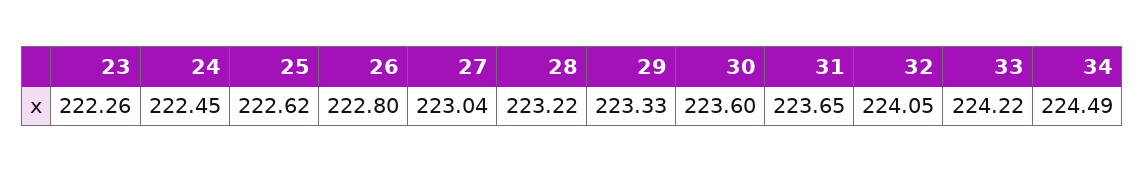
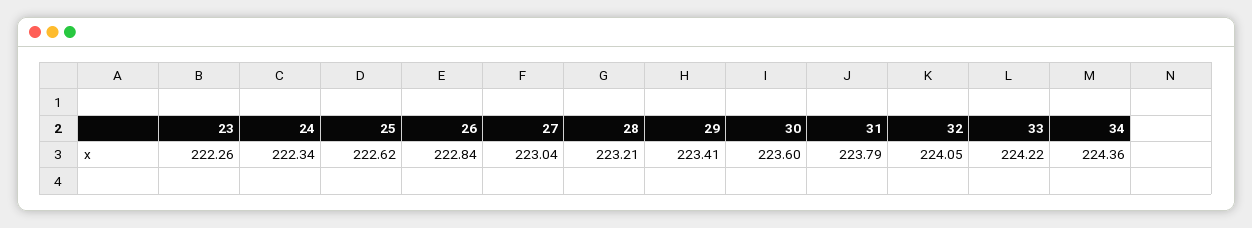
  {
    "23": 222.26,
-   "24": 222.45,
+   "24": 222.34,
    "25": 222.62,
-   "26": 222.8,
+   "26": 222.84,
    "27": 223.04,
-   "28": 223.22,
+   "28": 223.21,
-   "29": 223.33,
+   "29": 223.41,
    "30": 223.6,
-   "31": 223.65,
+   "31": 223.79,
    "32": 224.05,
    "33": 224.22,
-   "34": 224.49
+   "34": 224.36
  }

